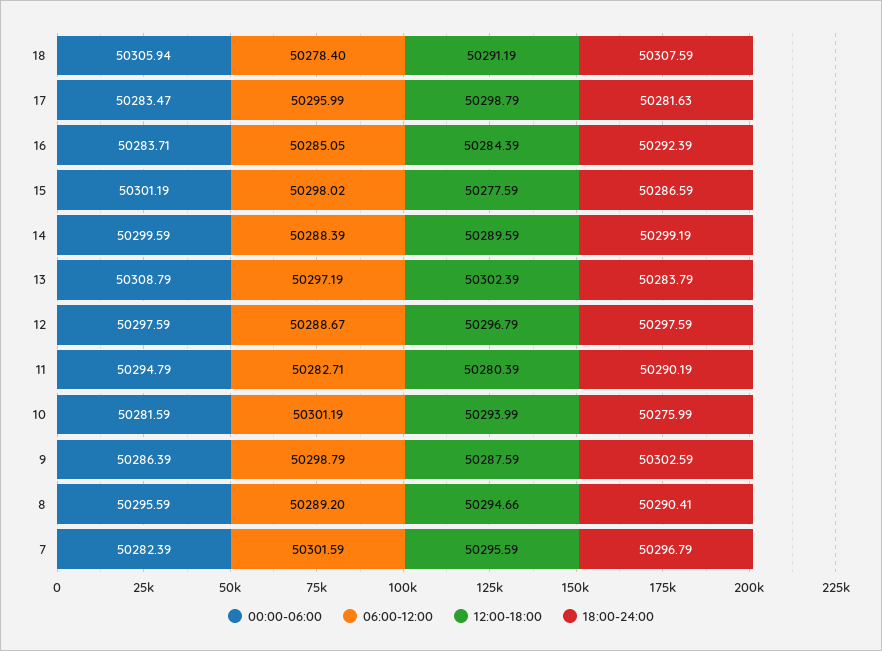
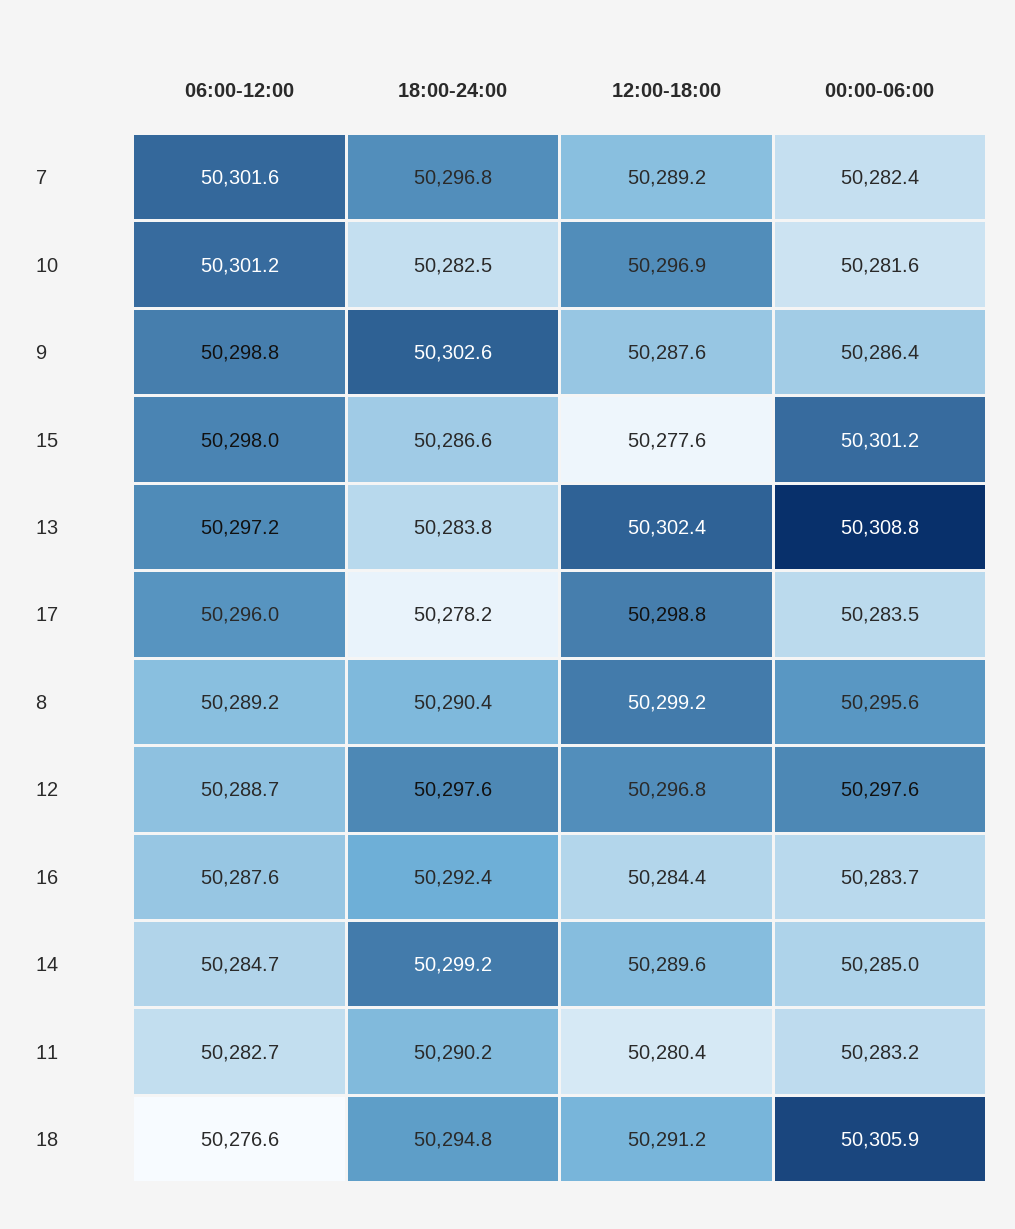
  {
    "00:00-06:00": {
      "18": 50305.94,
      "17": 50283.47,
      "16": 50283.71,
      "15": 50301.19,
-     "14": 50299.59,
+     "14": 50285,
      "13": 50308.79,
      "12": 50297.59,
-     "11": 50294.79,
+     "11": 50283.2,
      "10": 50281.59,
      "9": 50286.39,
      "8": 50295.59,
      "7": 50282.39
    },
    "06:00-12:00": {
-     "18": 50278.4,
+     "18": 50276.6,
      "17": 50295.99,
-     "16": 50285.05,
+     "16": 50287.6,
      "15": 50298.02,
-     "14": 50288.39,
+     "14": 50284.7,
      "13": 50297.19,
      "12": 50288.67,
      "11": 50282.71,
      "10": 50301.19,
      "9": 50298.79,
      "8": 50289.2,
      "7": 50301.59
    },
    "12:00-18:00": {
      "18": 50291.19,
      "17": 50298.79,
      "16": 50284.39,
      "15": 50277.59,
      "14": 50289.59,
      "13": 50302.39,
      "12": 50296.79,
      "11": 50280.39,
-     "10": 50293.99,
+     "10": 50296.9,
      "9": 50287.59,
-     "8": 50294.66,
+     "8": 50299.2,
-     "7": 50295.59
+     "7": 50289.2
    },
    "18:00-24:00": {
-     "18": 50307.59,
+     "18": 50294.8,
-     "17": 50281.63,
+     "17": 50278.2,
      "16": 50292.39,
      "15": 50286.59,
      "14": 50299.19,
      "13": 50283.79,
      "12": 50297.59,
      "11": 50290.19,
-     "10": 50275.99,
+     "10": 50282.5,
      "9": 50302.59,
      "8": 50290.41,
      "7": 50296.79
    }
  }

